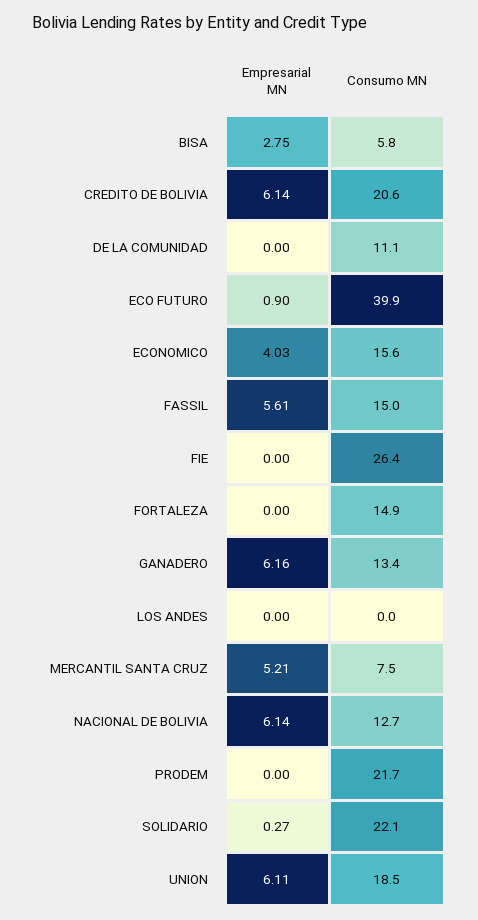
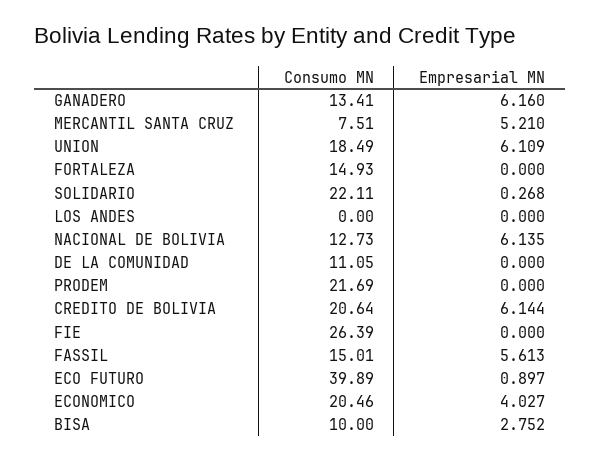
  {
    "Empresarial MN": {
      "BISA": 2.752,
      "CREDITO DE BOLIVIA": 6.144,
      "DE LA COMUNIDAD": 0,
      "ECO FUTURO": 0.897,
      "ECONOMICO": 4.027,
      "FASSIL": 5.613,
      "FIE": 0,
      "FORTALEZA": 0,
      "GANADERO": 6.16,
      "LOS ANDES": 0,
      "MERCANTIL SANTA CRUZ": 5.21,
      "NACIONAL DE BOLIVIA": 6.135,
      "PRODEM": 0,
      "SOLIDARIO": 0.268,
      "UNION": 6.109
    },
    "Consumo MN": {
-     "BISA": 5.8,
+     "BISA": 10,
      "CREDITO DE BOLIVIA": 20.64,
      "DE LA COMUNIDAD": 11.05,
      "ECO FUTURO": 39.89,
-     "ECONOMICO": 15.6,
+     "ECONOMICO": 20.46,
      "FASSIL": 15.01,
      "FIE": 26.39,
      "FORTALEZA": 14.93,
      "GANADERO": 13.41,
      "LOS ANDES": 0,
      "MERCANTIL SANTA CRUZ": 7.51,
      "NACIONAL DE BOLIVIA": 12.73,
      "PRODEM": 21.69,
      "SOLIDARIO": 22.11,
      "UNION": 18.49
    }
  }

